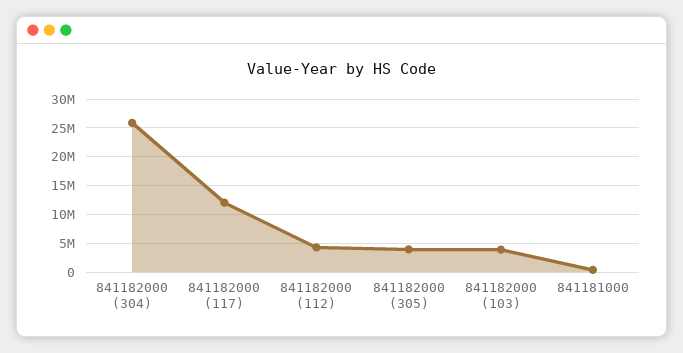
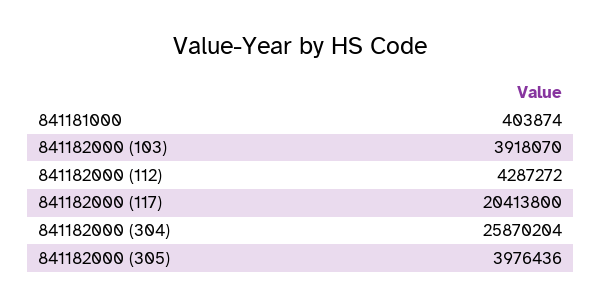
  {
    "841182000 (304)": 25870204,
-   "841182000 (117)": 12500000,
+   "841182000 (117)": 20413800,
    "841182000 (112)": 4287272,
    "841182000 (305)": 3976436,
    "841182000 (103)": 3918070,
    "841181000": 403874
  }

